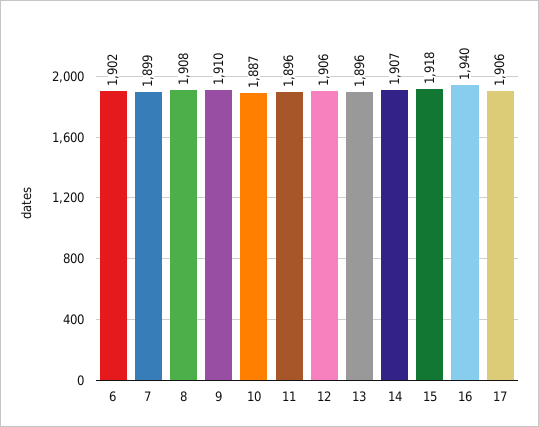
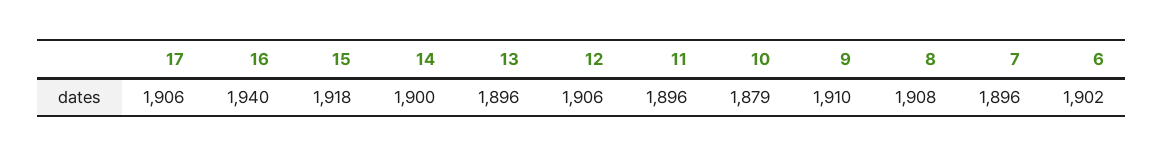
  {
    "6": 1902,
-   "7": 1899,
+   "7": 1896,
    "8": 1908,
    "9": 1910,
-   "10": 1887,
+   "10": 1879,
    "11": 1896,
    "12": 1906,
    "13": 1896,
-   "14": 1907,
+   "14": 1900,
    "15": 1918,
    "16": 1940,
    "17": 1906
  }

